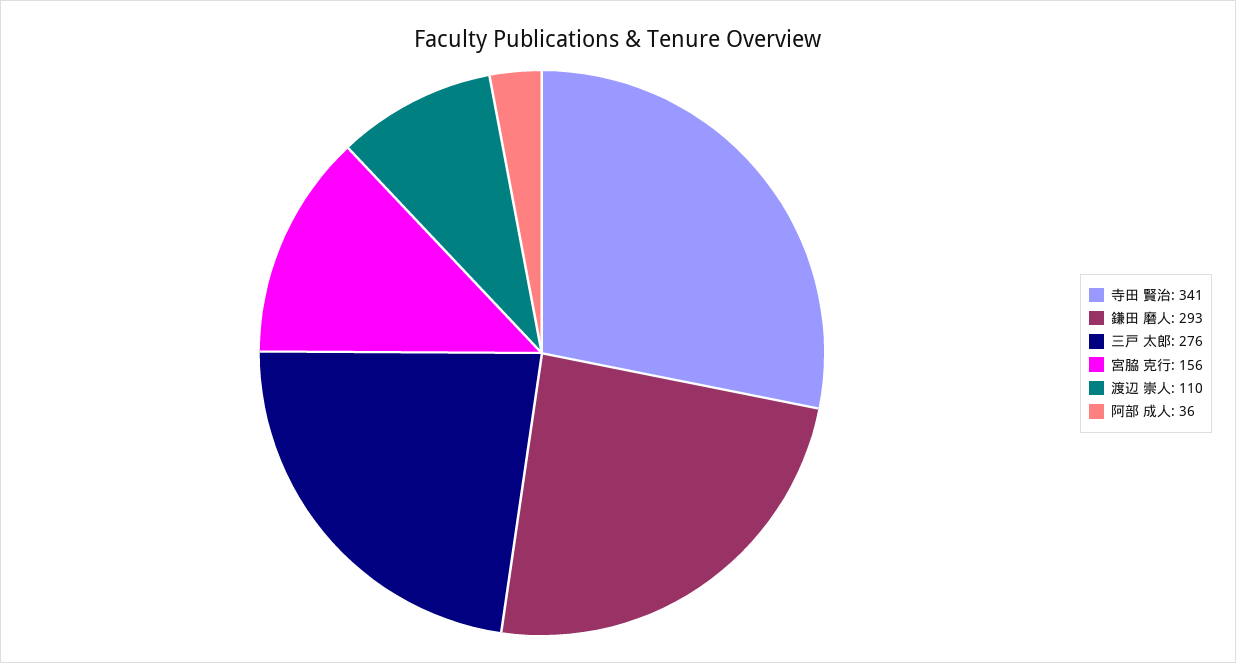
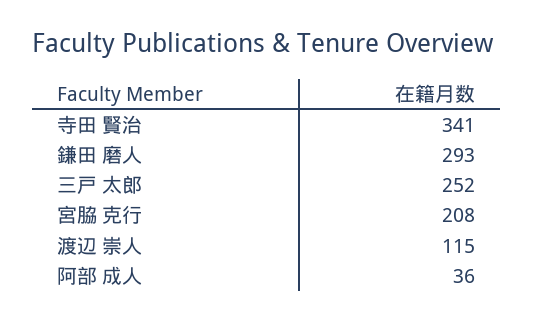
  {
    "寺田 賢治": 341,
    "鎌田 磨人": 293,
-   "三戸 太郎": 276,
+   "三戸 太郎": 252,
-   "宮脇 克行": 156,
+   "宮脇 克行": 208,
-   "渡辺 崇人": 110,
+   "渡辺 崇人": 115,
    "阿部 成人": 36
  }

